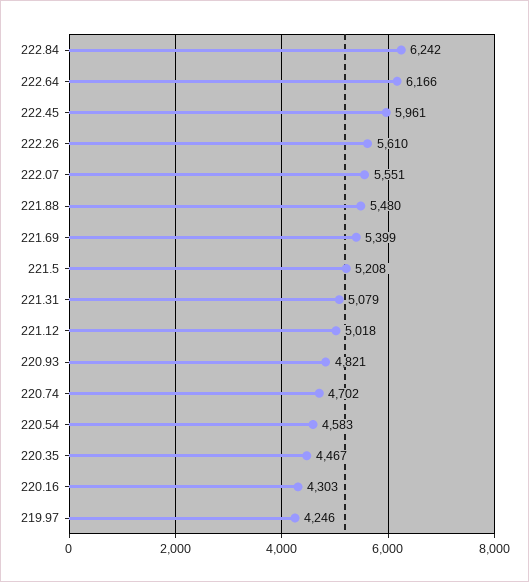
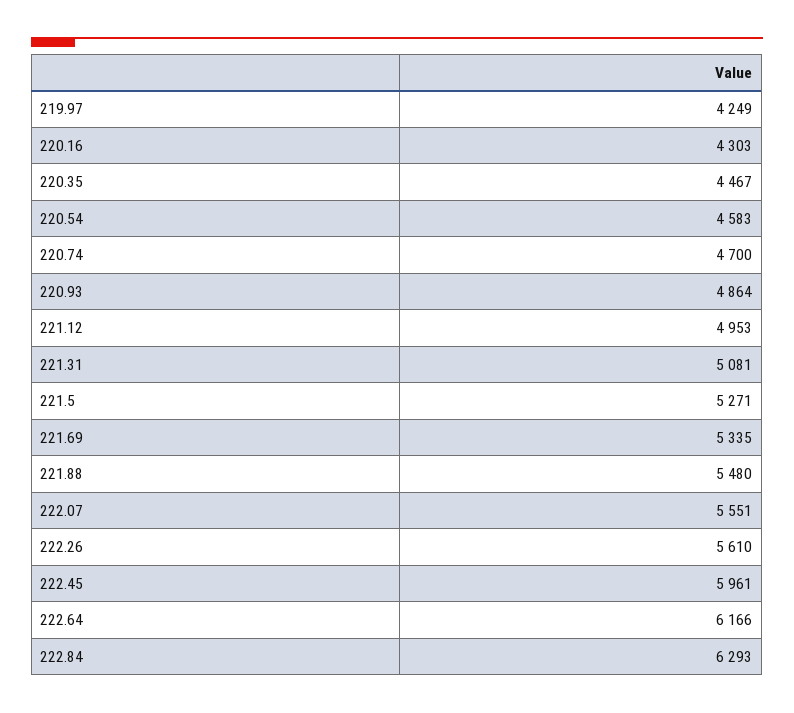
  {
-   "222.84": 6242,
+   "222.84": 6293,
    "222.64": 6166,
    "222.45": 5961,
    "222.26": 5610,
    "222.07": 5551,
    "221.88": 5480,
-   "221.69": 5399,
+   "221.69": 5335,
-   "221.5": 5208,
+   "221.5": 5271,
-   "221.31": 5079,
+   "221.31": 5081,
-   "221.12": 5018,
+   "221.12": 4953,
-   "220.93": 4821,
+   "220.93": 4864,
-   "220.74": 4702,
+   "220.74": 4700,
    "220.54": 4583,
    "220.35": 4467,
    "220.16": 4303,
-   "219.97": 4246
+   "219.97": 4249
  }

